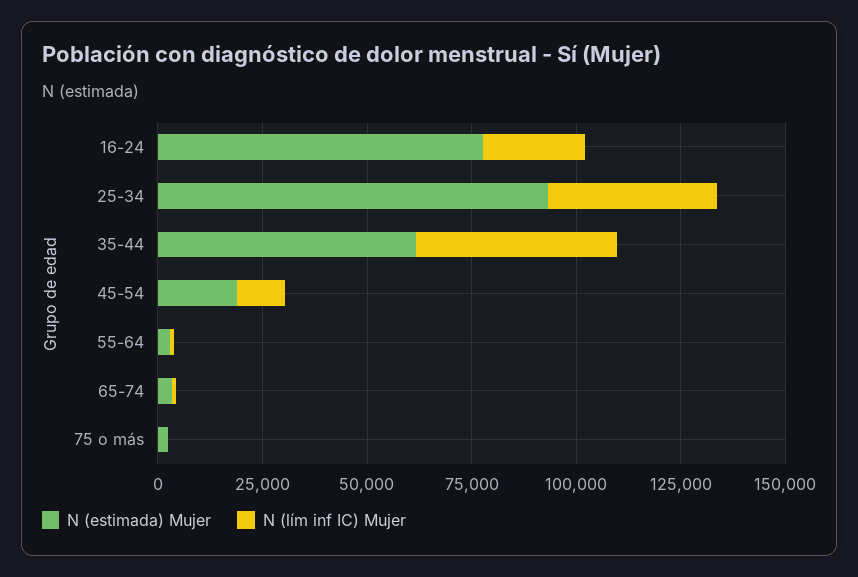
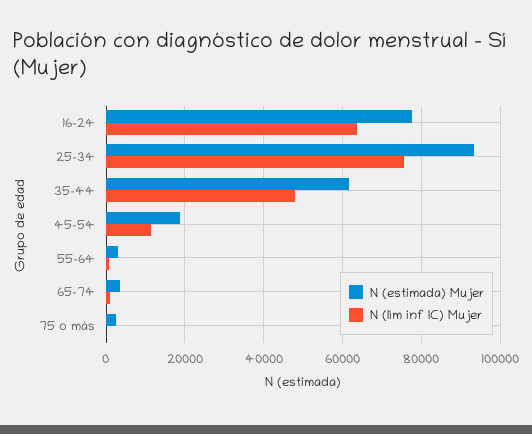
  {
    "N (estimada) Mujer": {
      "16-24": 78000,
      "25-34": 94000,
      "35-44": 62000,
      "45-54": 18000,
      "55-64": 2000,
      "65-74": 4000,
      "75 o más": 2000
    },
    "N (lím inf IC) Mujer": {
-     "16-24": 25000,
+     "16-24": 64000,
-     "25-34": 40000,
+     "25-34": 76000,
      "35-44": 48000,
      "45-54": 12000,
      "55-64": 0,
      "65-74": 0,
      "75 o más": 0
    }
  }

